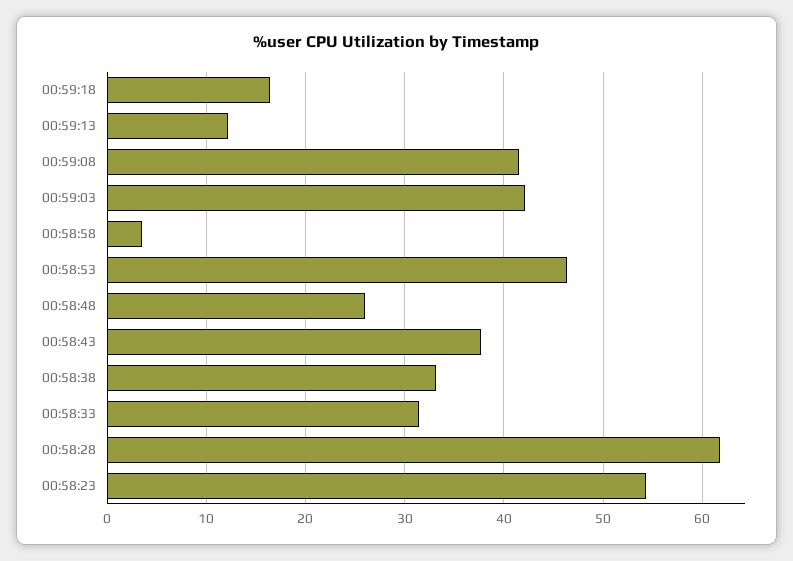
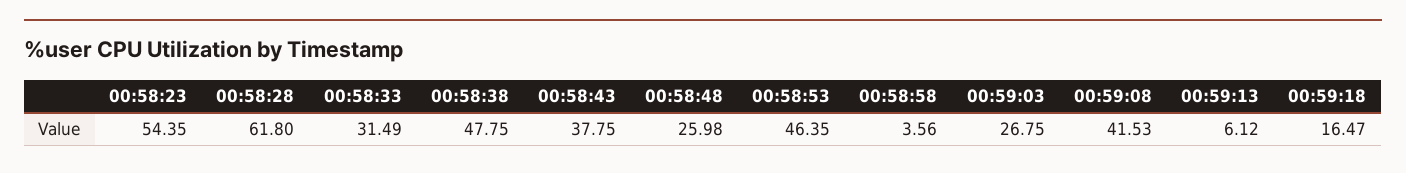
  {
    "00:59:18": 16.47,
-   "00:59:13": 12,
+   "00:59:13": 6.12,
    "00:59:08": 41.53,
-   "00:59:03": 42,
+   "00:59:03": 26.75,
    "00:58:58": 3.56,
    "00:58:53": 46.35,
    "00:58:48": 25.98,
    "00:58:43": 37.75,
-   "00:58:38": 33,
+   "00:58:38": 47.75,
    "00:58:33": 31.49,
    "00:58:28": 61.8,
    "00:58:23": 54.35
  }

